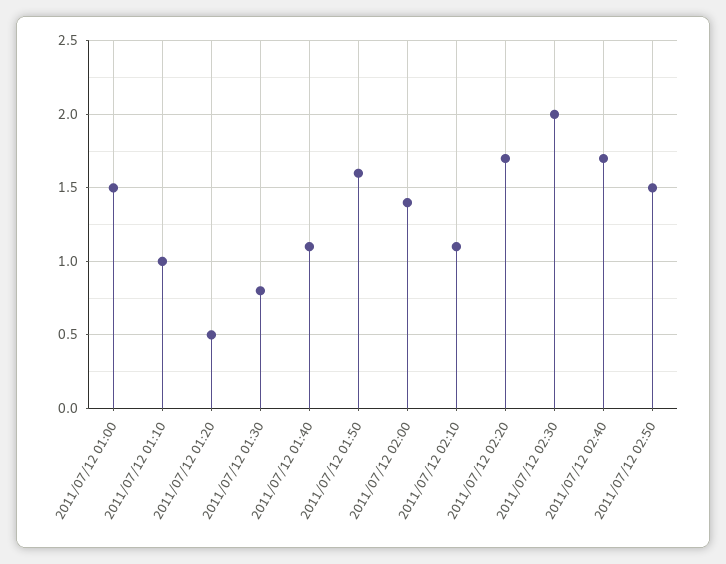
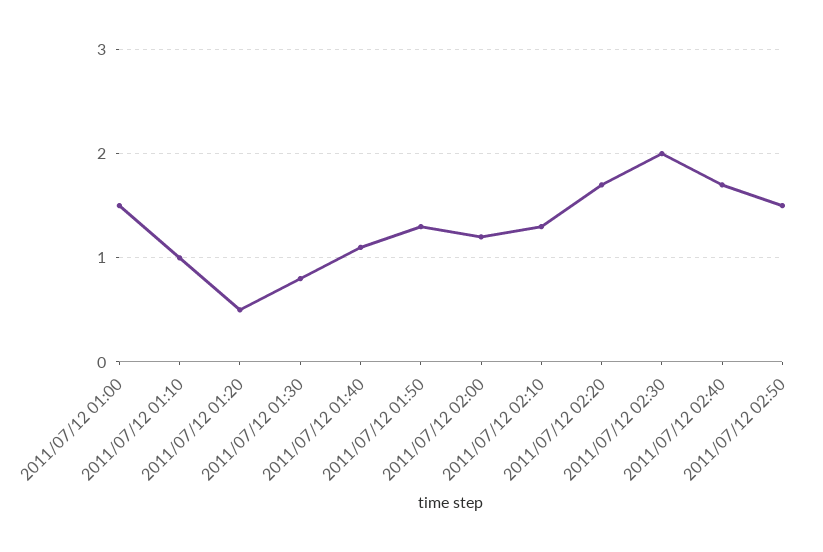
  {
    "2011/07/12 01:00": 1.5,
    "2011/07/12 01:10": 1,
    "2011/07/12 01:20": 0.5,
    "2011/07/12 01:30": 0.8,
    "2011/07/12 01:40": 1.1,
-   "2011/07/12 01:50": 1.6,
+   "2011/07/12 01:50": 1.3,
-   "2011/07/12 02:00": 1.4,
+   "2011/07/12 02:00": 1.2,
-   "2011/07/12 02:10": 1.1,
+   "2011/07/12 02:10": 1.3,
    "2011/07/12 02:20": 1.7,
    "2011/07/12 02:30": 2,
    "2011/07/12 02:40": 1.7,
    "2011/07/12 02:50": 1.5
  }

